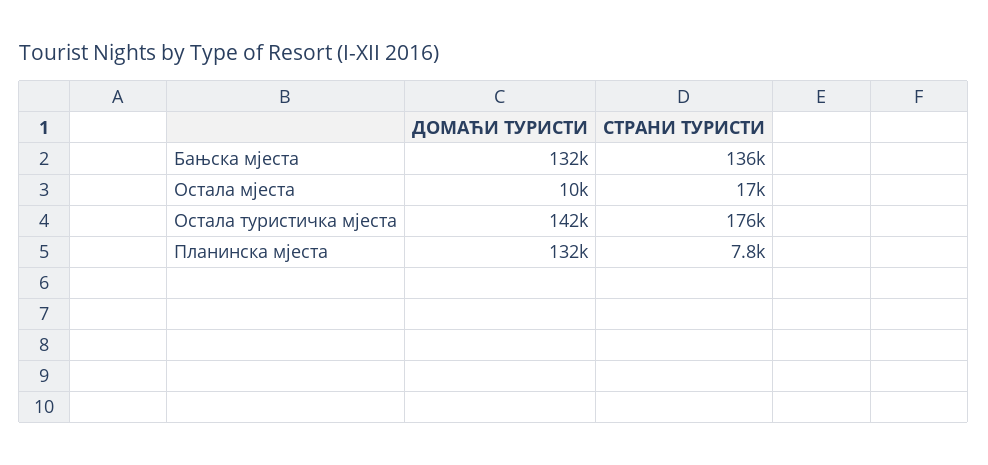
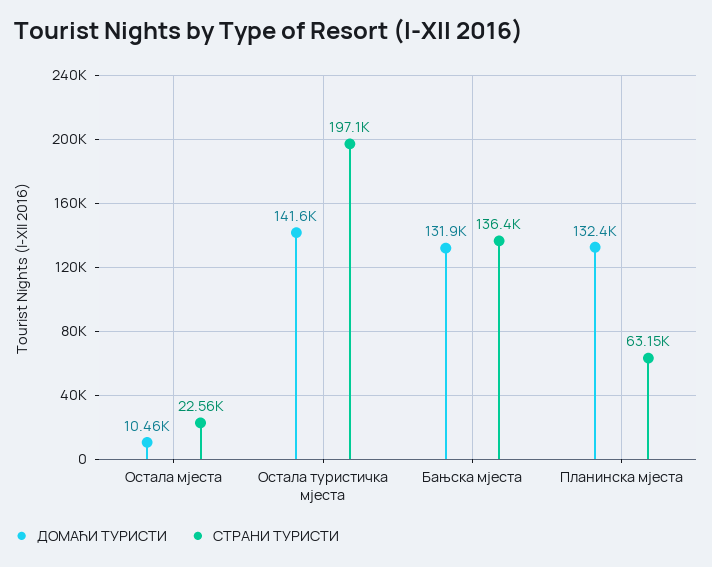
  {
    "ДОМАЋИ ТУРИСТИ": {
      "Бањска мјеста": 131900,
      "Остала мјеста": 10460,
      "Остала туристичка мјеста": 141600,
      "Планинска мјеста": 132400
    },
    "СТРАНИ ТУРИСТИ": {
      "Бањска мјеста": 136400,
-     "Остала мјеста": 17000,
+     "Остала мјеста": 22560,
-     "Остала туристичка мјеста": 176000,
+     "Остала туристичка мјеста": 197100,
-     "Планинска мјеста": 7800
+     "Планинска мјеста": 63150
    }
  }

